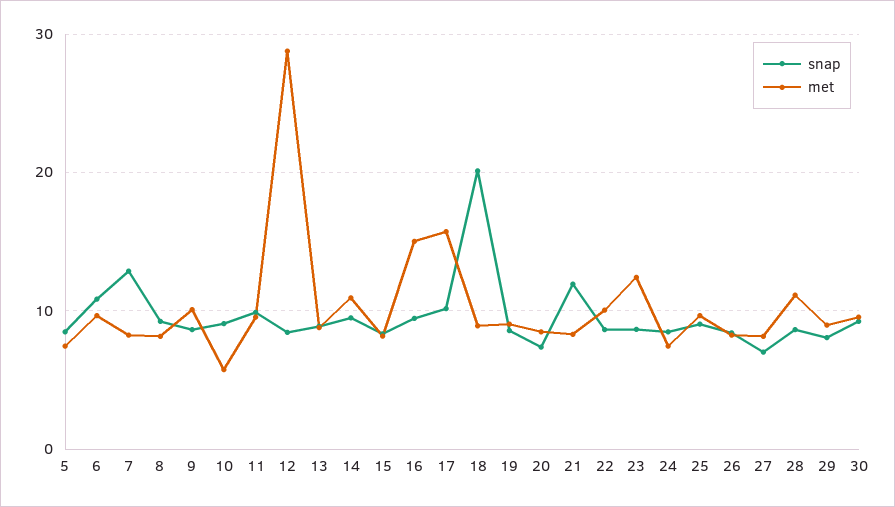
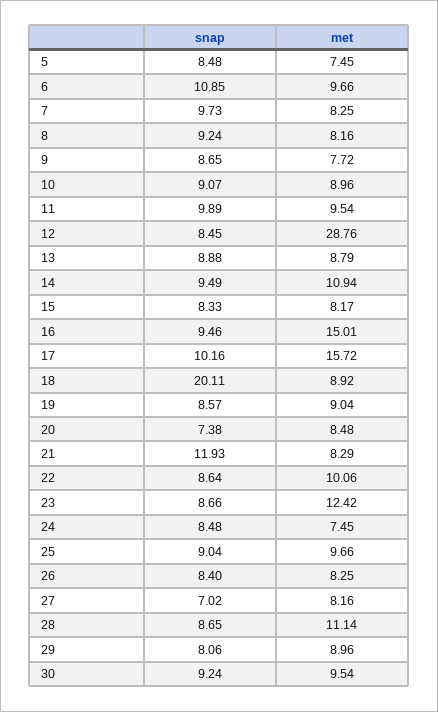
  {
    "snap": {
      "5": 8.48,
      "6": 10.85,
-     "7": 13,
+     "7": 9.73,
      "8": 9.24,
      "9": 8.65,
      "10": 9.07,
      "11": 9.89,
      "12": 8.45,
      "13": 8.88,
      "14": 9.49,
      "15": 8.33,
      "16": 9.46,
      "17": 10.16,
      "18": 20.11,
      "19": 8.57,
      "20": 7.38,
      "21": 11.93,
      "22": 8.64,
      "23": 8.66,
      "24": 8.48,
      "25": 9.04,
      "26": 8.4,
      "27": 7.02,
      "28": 8.65,
      "29": 8.06,
      "30": 9.24
    },
    "met": {
      "5": 7.45,
      "6": 9.66,
      "7": 8.25,
      "8": 8.16,
-     "9": 10,
+     "9": 7.72,
-     "10": 6,
+     "10": 8.96,
      "11": 9.54,
      "12": 28.76,
      "13": 8.79,
      "14": 10.94,
      "15": 8.17,
      "16": 15.01,
      "17": 15.72,
      "18": 8.92,
      "19": 9.04,
      "20": 8.48,
      "21": 8.29,
      "22": 10.06,
      "23": 12.42,
      "24": 7.45,
      "25": 9.66,
      "26": 8.25,
      "27": 8.16,
      "28": 11.14,
      "29": 8.96,
      "30": 9.54
    }
  }

